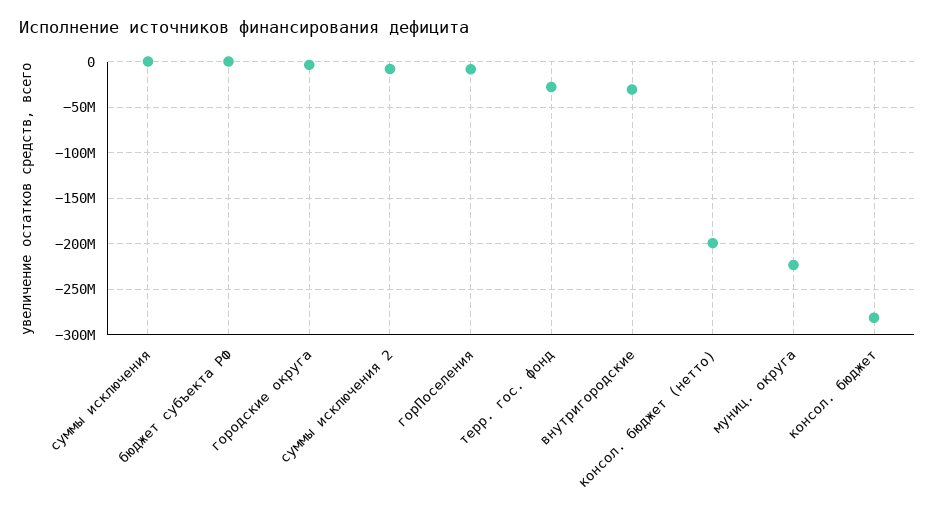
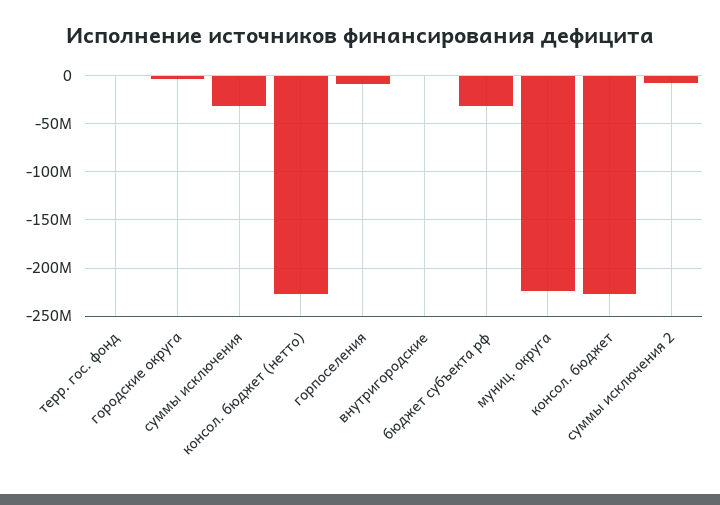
  {
-   "суммы исключения": 0,
+   "суммы исключения": -30000000,
-   "бюджет субъекта РФ": 0,
+   "бюджет субъекта РФ": -30000000,
    "городские округа": 0,
    "суммы исключения 2": -10000000,
    "горПоселения": -10000000,
-   "терр. гос. фонд": -30000000,
+   "терр. гос. фонд": 0,
-   "внутригородские": -30000000,
+   "внутригородские": 0,
-   "консол. бюджет (нетто)": -200000000,
+   "консол. бюджет (нетто)": -230000000,
    "муниц. округа": -220000000,
-   "консол. бюджет": -280000000
+   "консол. бюджет": -230000000
  }

